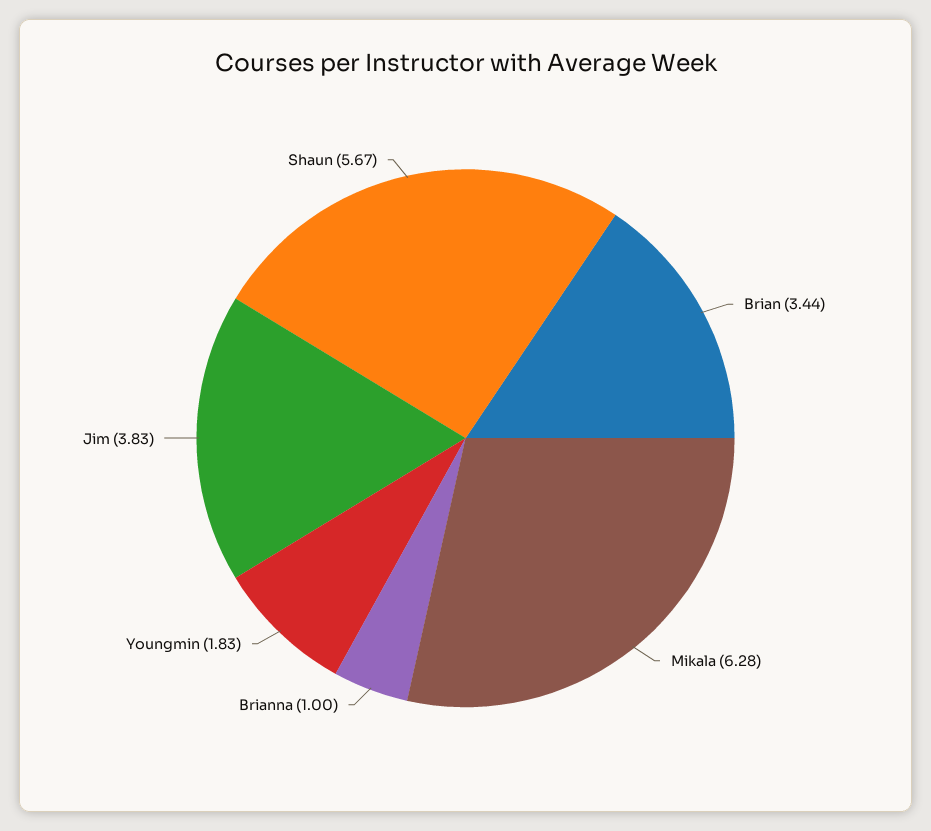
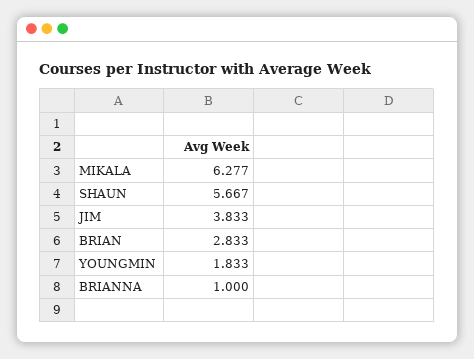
  {
-   "Brian": 3.44,
+   "Brian": 2.833,
    "Mikala": 6.277,
    "Brianna": 1,
    "Youngmin": 1.833,
    "Jim": 3.833,
    "Shaun": 5.667
  }

